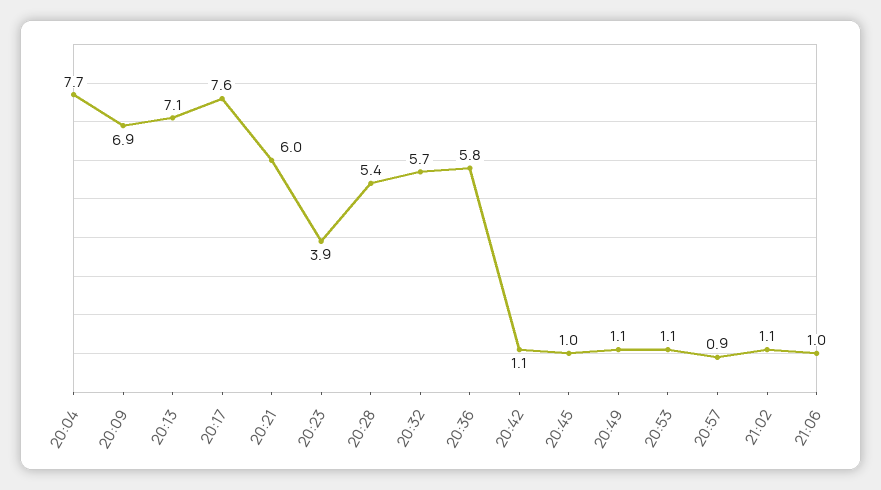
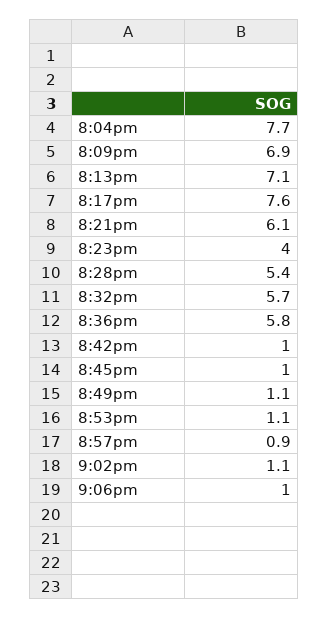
  {
    "20:04": 7.7,
    "20:09": 6.9,
    "20:13": 7.1,
    "20:17": 7.6,
-   "20:21": 6,
+   "20:21": 6.1,
-   "20:23": 3.9,
+   "20:23": 4,
    "20:28": 5.4,
    "20:32": 5.7,
    "20:36": 5.8,
-   "20:42": 1.1,
+   "20:42": 1,
    "20:45": 1,
    "20:49": 1.1,
    "20:53": 1.1,
    "20:57": 0.9,
    "21:02": 1.1,
    "21:06": 1
  }

